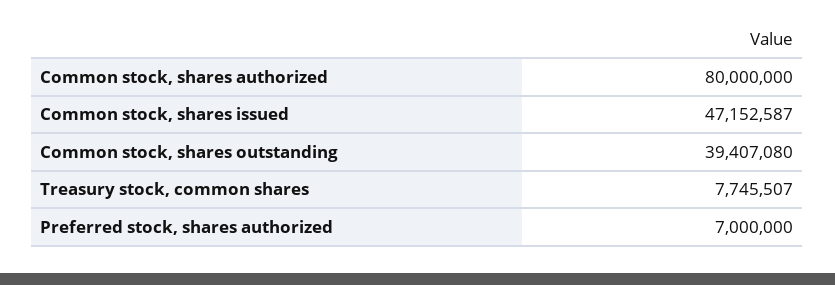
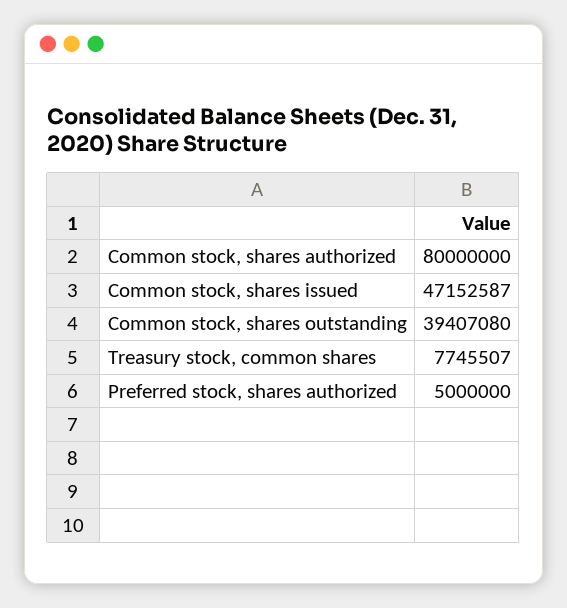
  {
    "Common stock, shares authorized": 80000000,
    "Common stock, shares issued": 47152587,
    "Common stock, shares outstanding": 39407080,
    "Treasury stock, common shares": 7745507,
-   "Preferred stock, shares authorized": 7000000
+   "Preferred stock, shares authorized": 5000000
  }

